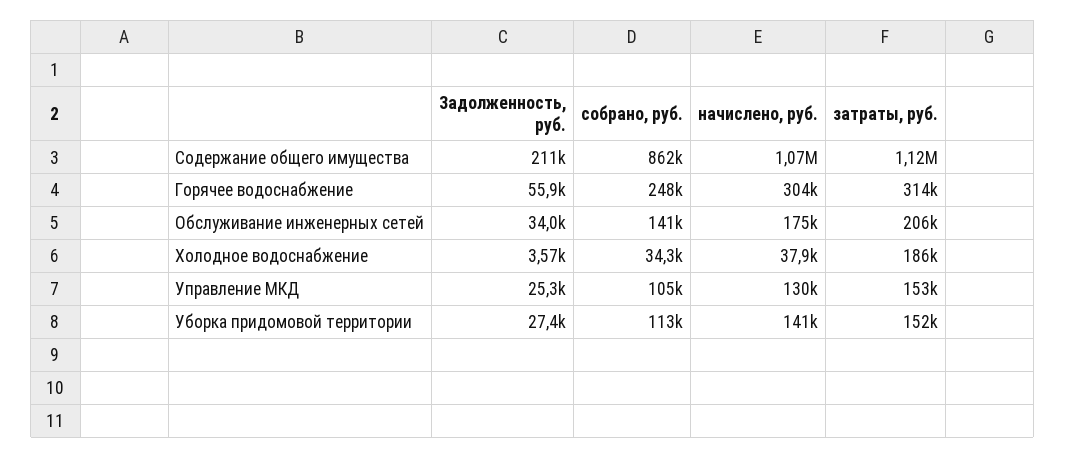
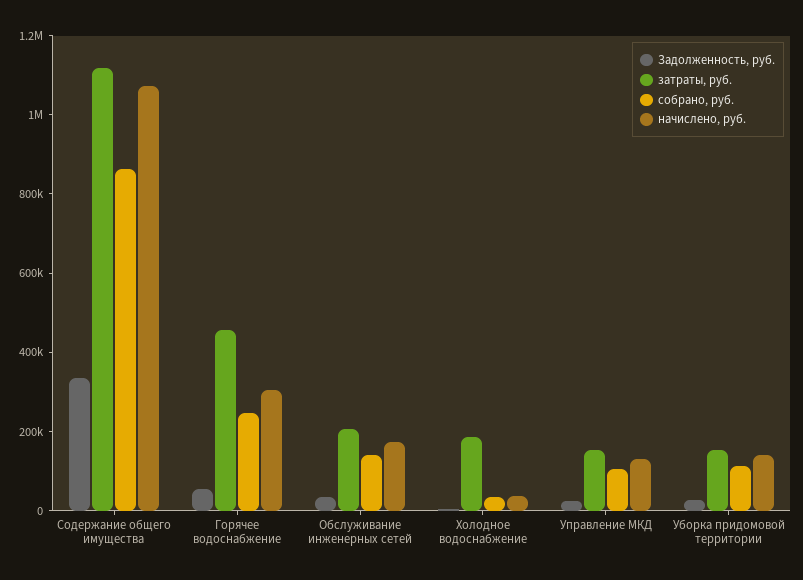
  {
    "Задолженность, руб.": {
-     "Содержание общего имущества": 211000,
+     "Содержание общего имущества": 350000,
      "Горячее водоснабжение": 55900,
      "Обслуживание инженерных сетей": 34000,
      "Холодное водоснабжение": 3570,
      "Управление МКД": 25300,
      "Уборка придомовой территории": 27400
    },
    "собрано, руб.": {
      "Содержание общего имущества": 862000,
      "Горячее водоснабжение": 248000,
      "Обслуживание инженерных сетей": 141000,
      "Холодное водоснабжение": 34300,
      "Управление МКД": 105000,
      "Уборка придомовой территории": 113000
    },
    "начислено, руб.": {
      "Содержание общего имущества": 1070000,
      "Горячее водоснабжение": 304000,
      "Обслуживание инженерных сетей": 175000,
      "Холодное водоснабжение": 37900,
      "Управление МКД": 130000,
      "Уборка придомовой территории": 141000
    },
    "затраты, руб.": {
      "Содержание общего имущества": 1120000,
-     "Горячее водоснабжение": 314000,
+     "Горячее водоснабжение": 450000,
      "Обслуживание инженерных сетей": 206000,
      "Холодное водоснабжение": 186000,
      "Управление МКД": 153000,
      "Уборка придомовой территории": 152000
    }
  }

